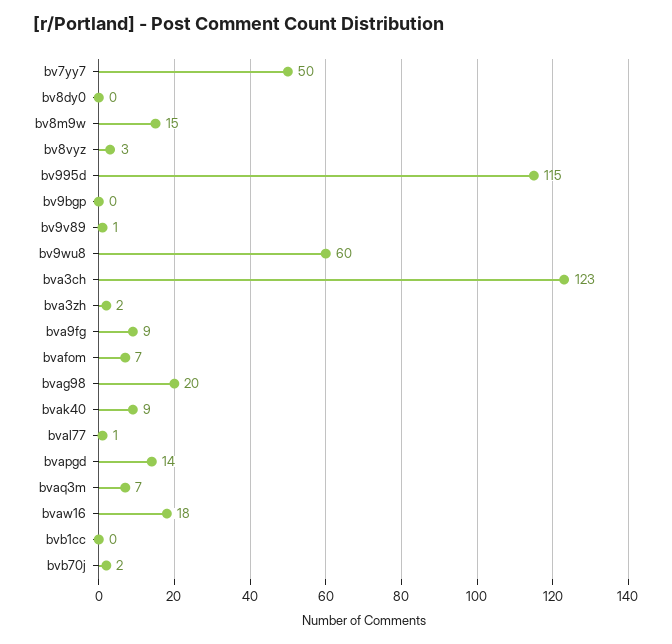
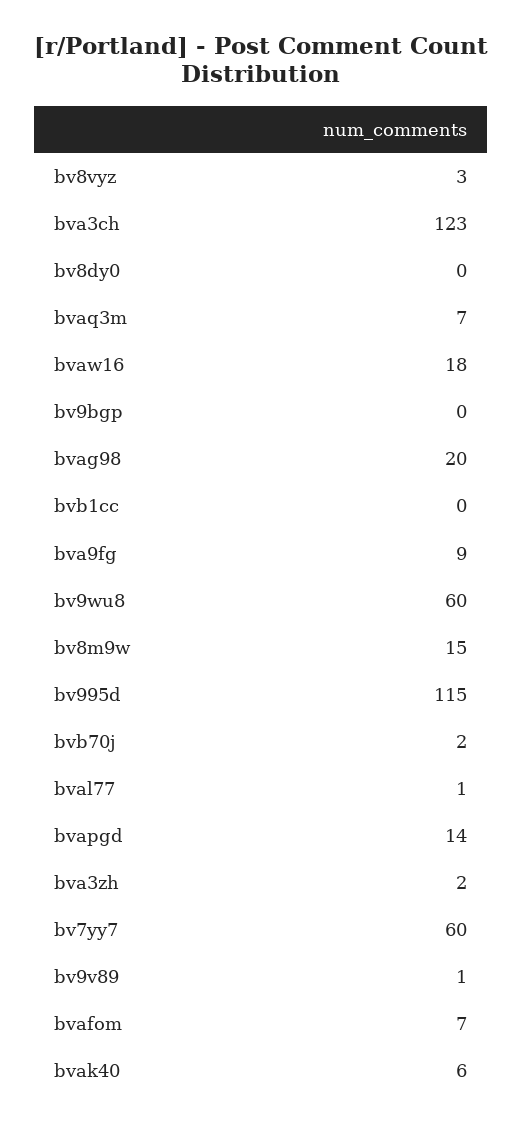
  {
-   "bv7yy7": 50,
+   "bv7yy7": 60,
    "bv8dy0": 0,
    "bv8m9w": 15,
    "bv8vyz": 3,
    "bv995d": 115,
    "bv9bgp": 0,
    "bv9v89": 1,
    "bv9wu8": 60,
    "bva3ch": 123,
    "bva3zh": 2,
    "bva9fg": 9,
    "bvafom": 7,
    "bvag98": 20,
-   "bvak40": 9,
+   "bvak40": 6,
    "bval77": 1,
    "bvapgd": 14,
    "bvaq3m": 7,
    "bvaw16": 18,
    "bvb1cc": 0,
    "bvb70j": 2
  }

